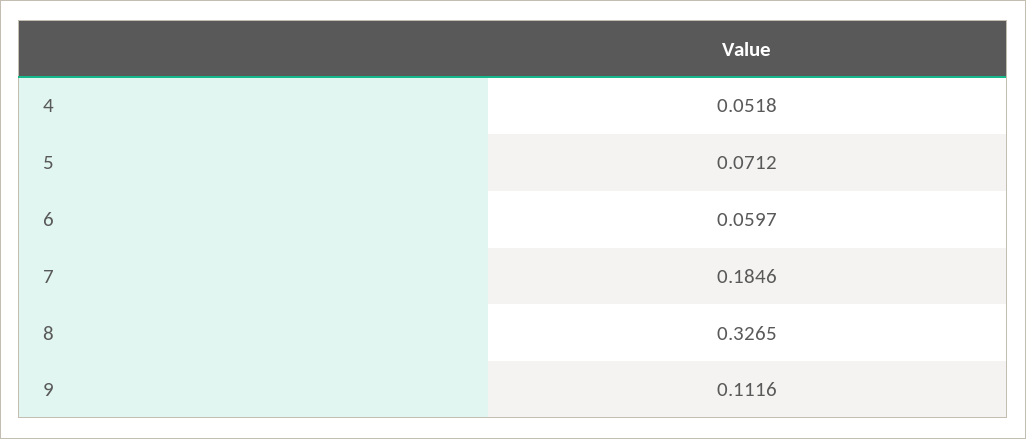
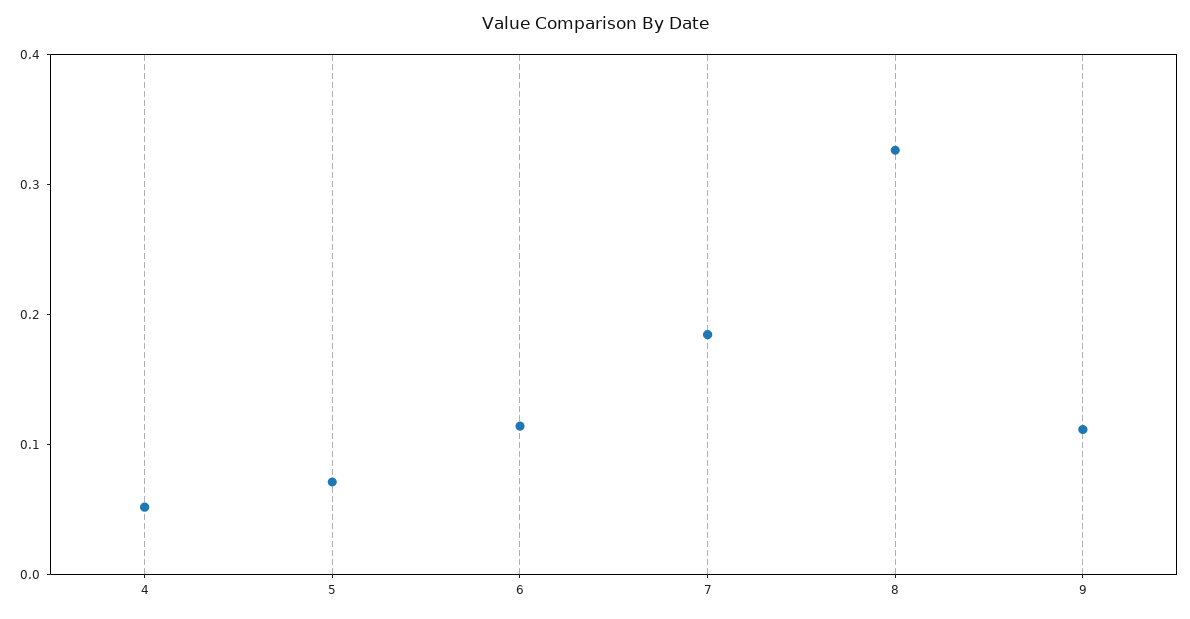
  {
    "4": 0.0518,
    "5": 0.0712,
-   "6": 0.0597,
+   "6": 0.12,
    "7": 0.1846,
    "8": 0.3265,
    "9": 0.1116
  }

